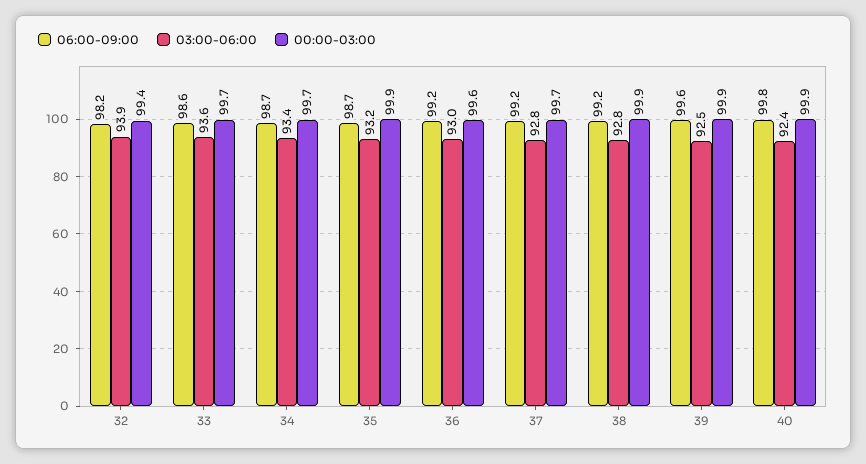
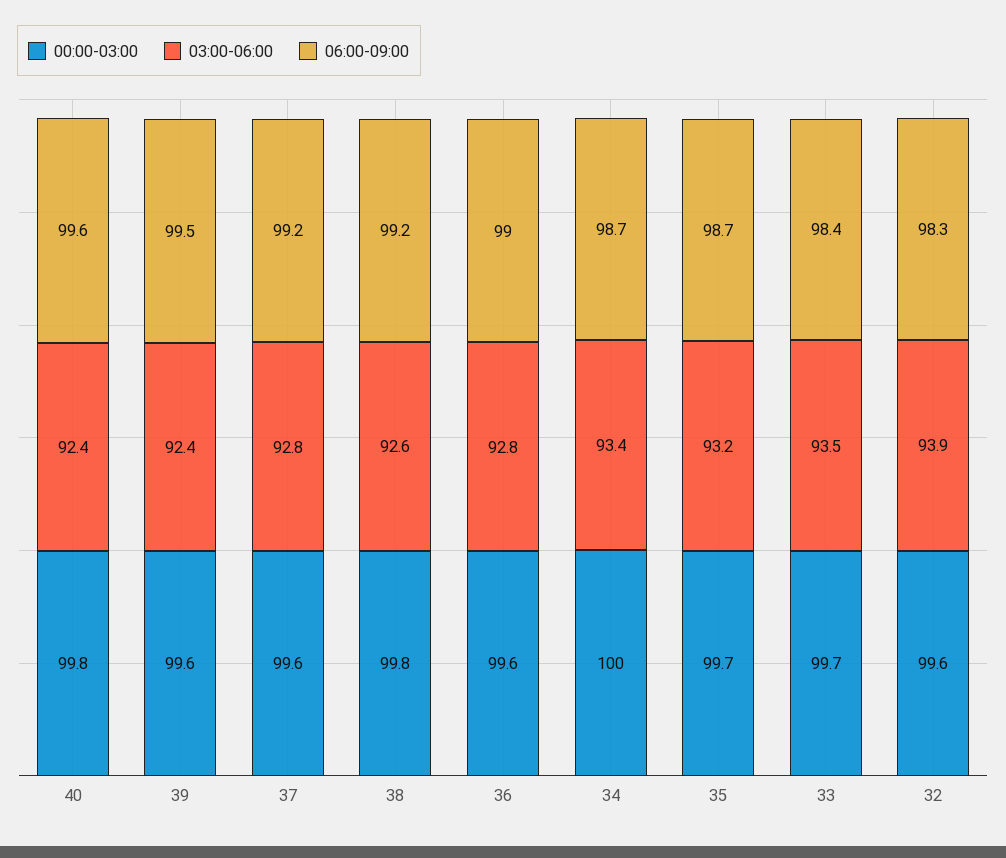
  {
    "06:00-09:00": {
-     "32": 98.2,
+     "32": 98.3,
-     "33": 98.6,
+     "33": 98.4,
      "34": 98.7,
      "35": 98.7,
-     "36": 99.2,
+     "36": 99,
      "37": 99.2,
      "38": 99.2,
-     "39": 99.6,
+     "39": 99.5,
-     "40": 99.8
+     "40": 99.6
    },
    "03:00-06:00": {
      "32": 93.9,
-     "33": 93.6,
+     "33": 93.5,
      "34": 93.4,
      "35": 93.2,
-     "36": 93,
+     "36": 92.8,
      "37": 92.8,
-     "38": 92.8,
+     "38": 92.6,
-     "39": 92.5,
+     "39": 92.4,
      "40": 92.4
    },
    "00:00-03:00": {
-     "32": 99.4,
+     "32": 99.6,
      "33": 99.7,
-     "34": 99.7,
+     "34": 100,
-     "35": 99.9,
+     "35": 99.7,
      "36": 99.6,
-     "37": 99.7,
+     "37": 99.6,
-     "38": 99.9,
+     "38": 99.8,
-     "39": 99.9,
+     "39": 99.6,
-     "40": 99.9
+     "40": 99.8
    }
  }

